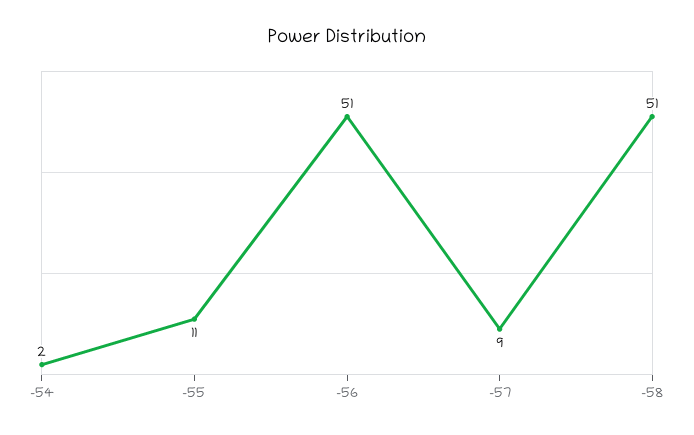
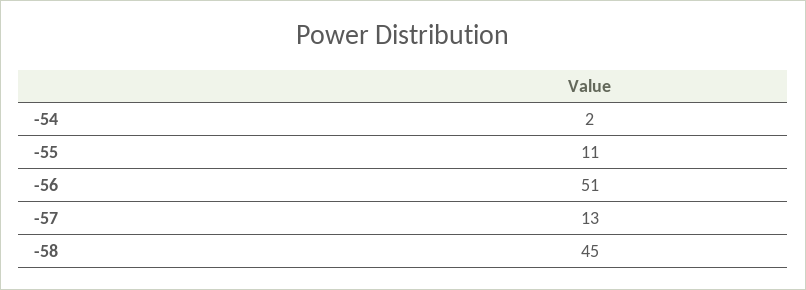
  {
    "-54": 2,
    "-55": 11,
    "-56": 51,
-   "-57": 9,
+   "-57": 13,
-   "-58": 51
+   "-58": 45
  }

